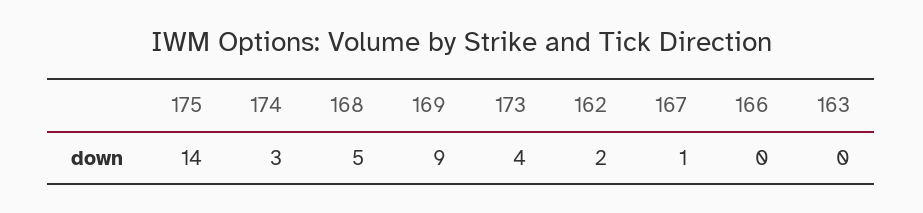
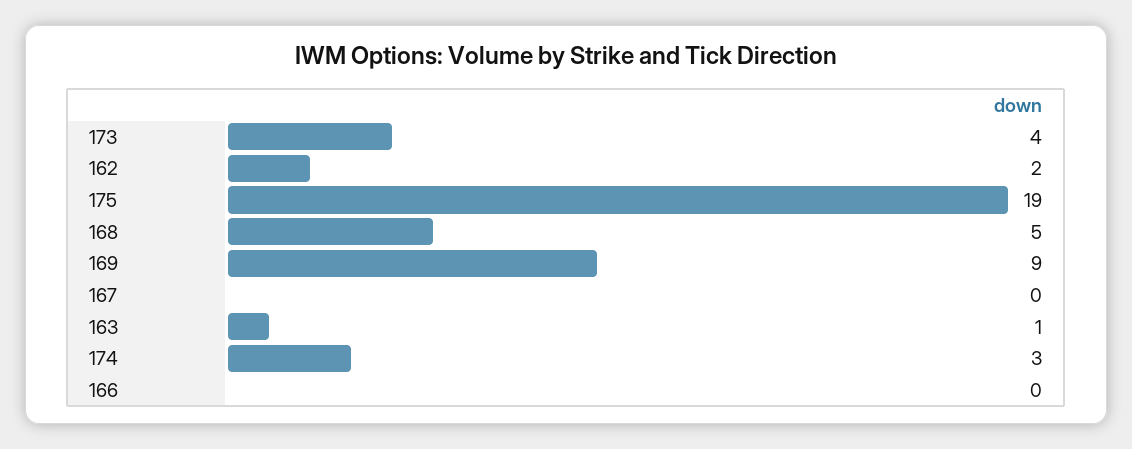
  {
-   "175": 14,
+   "175": 19,
    "174": 3,
    "168": 5,
    "169": 9,
    "173": 4,
    "162": 2,
-   "167": 1,
+   "167": 0,
    "166": 0,
-   "163": 0
+   "163": 1
  }

